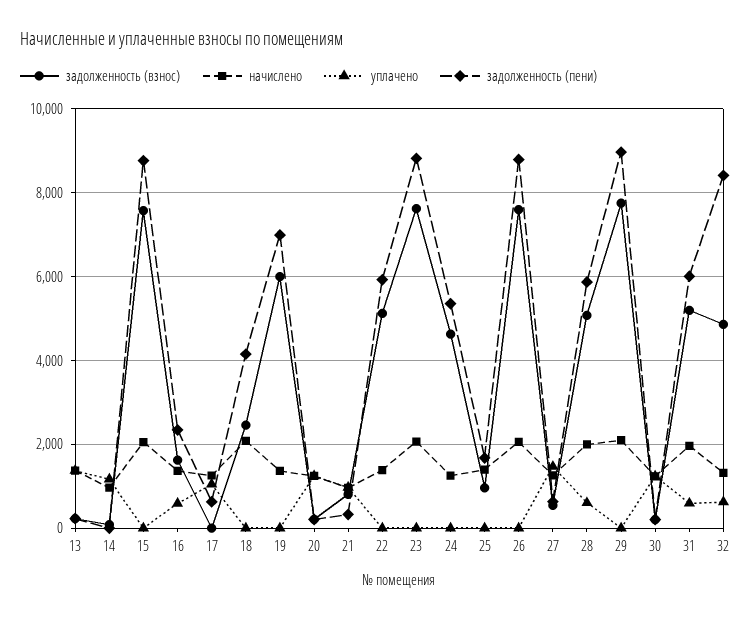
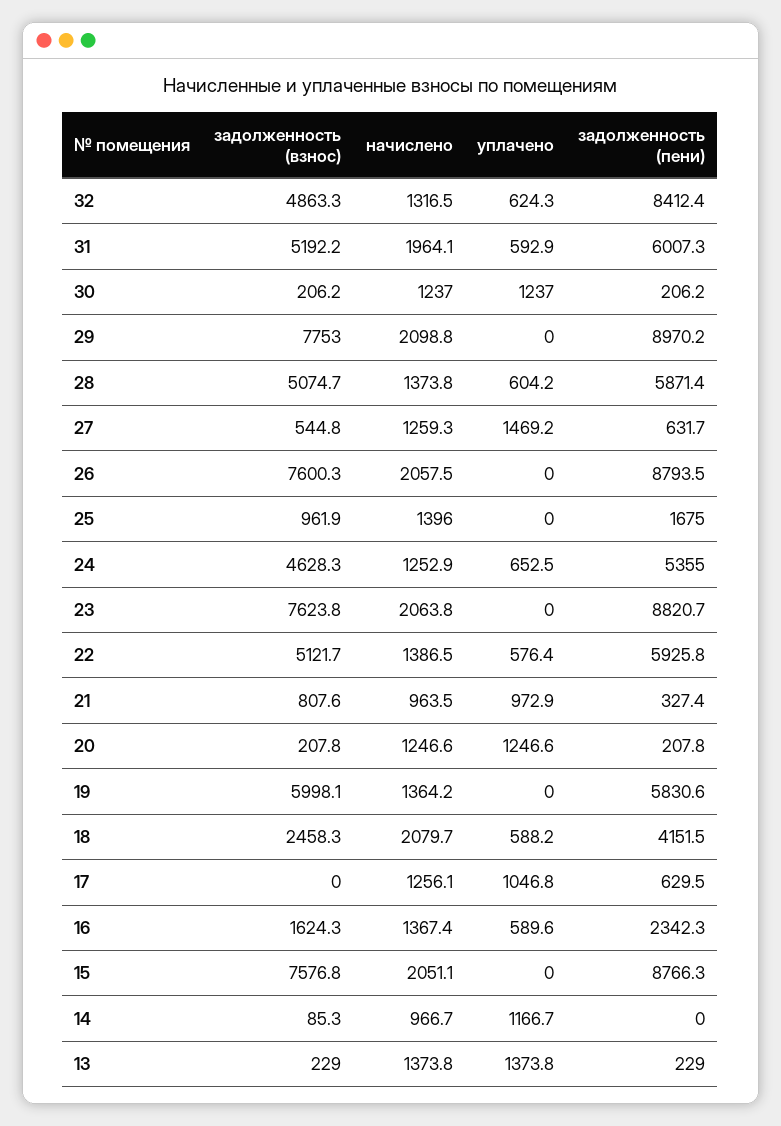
  {
    "задолженность (взнос)": {
      "13": 229,
      "14": 85.3,
      "15": 7576.8,
      "16": 1624.3,
      "17": 0,
      "18": 2458.3,
      "19": 5998.1,
      "20": 207.8,
      "21": 807.6,
      "22": 5121.7,
      "23": 7623.8,
      "24": 4628.3,
      "25": 961.9,
      "26": 7600.3,
      "27": 544.8,
      "28": 5074.7,
      "29": 7753,
      "30": 206.2,
      "31": 5192.2,
      "32": 4863.3
    },
    "начислено": {
      "13": 1373.8,
      "14": 966.7,
      "15": 2051.1,
      "16": 1367.4,
      "17": 1256.1,
      "18": 2079.7,
      "19": 1364.2,
      "20": 1246.6,
      "21": 963.5,
      "22": 1386.5,
      "23": 2063.8,
      "24": 1252.9,
      "25": 1396,
      "26": 2057.5,
      "27": 1259.3,
-     "28": 2000,
+     "28": 1373.8,
      "29": 2098.8,
      "30": 1237,
      "31": 1964.1,
      "32": 1316.5
    },
    "уплачено": {
      "13": 1373.8,
      "14": 1166.7,
      "15": 0,
      "16": 589.6,
      "17": 1046.8,
-     "18": 0,
+     "18": 588.2,
      "19": 0,
      "20": 1246.6,
      "21": 972.9,
-     "22": 0,
+     "22": 576.4,
      "23": 0,
-     "24": 0,
+     "24": 652.5,
      "25": 0,
      "26": 0,
      "27": 1469.2,
      "28": 604.2,
      "29": 0,
      "30": 1237,
      "31": 592.9,
      "32": 624.3
    },
    "задолженность (пени)": {
      "13": 229,
      "14": 0,
      "15": 8766.3,
      "16": 2342.3,
      "17": 629.5,
      "18": 4151.5,
-     "19": 7000,
+     "19": 5830.6,
      "20": 207.8,
      "21": 327.4,
      "22": 5925.8,
      "23": 8820.7,
      "24": 5355,
      "25": 1675,
      "26": 8793.5,
      "27": 631.7,
      "28": 5871.4,
      "29": 8970.2,
      "30": 206.2,
      "31": 6007.3,
      "32": 8412.4
    }
  }

